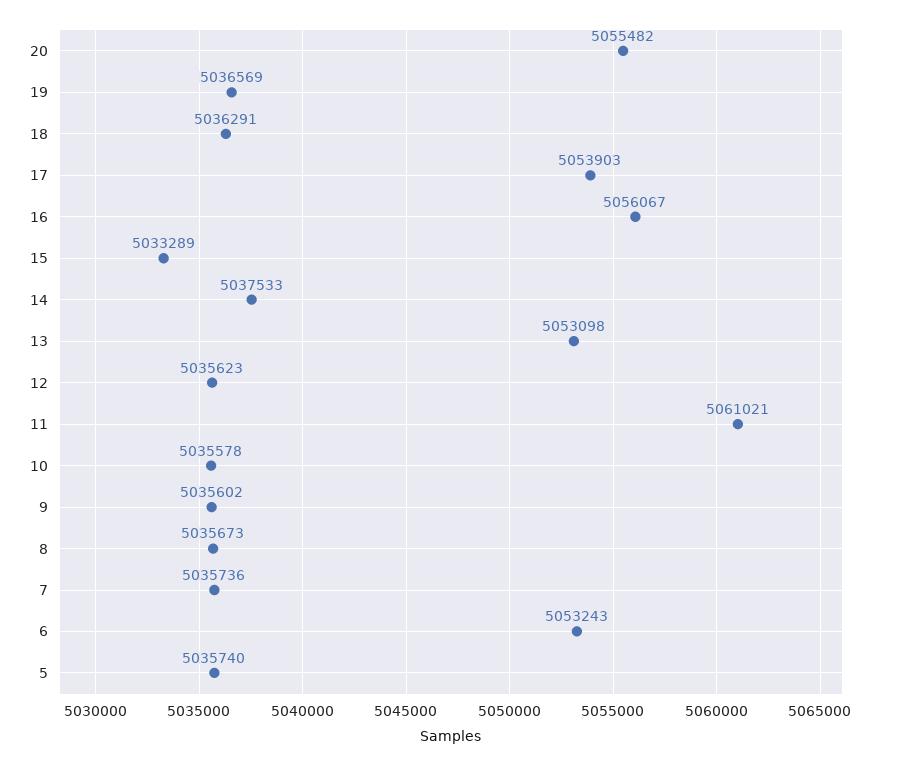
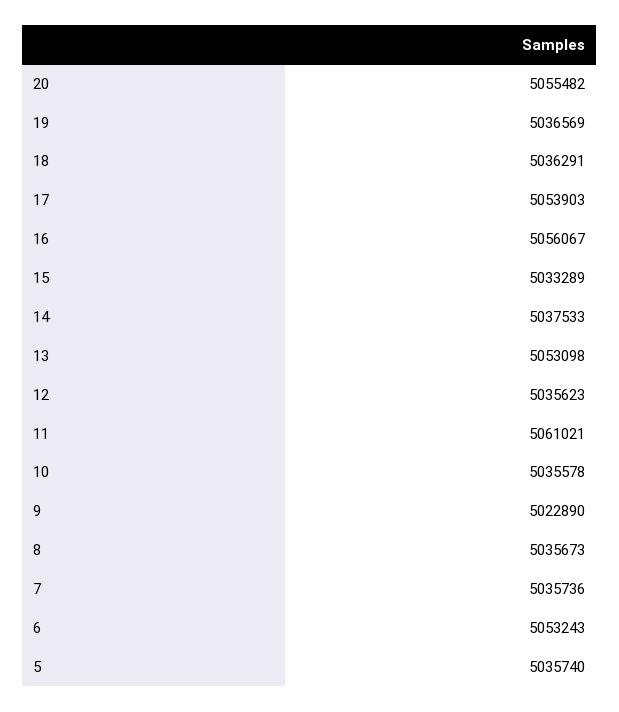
  {
    "20": 5055482,
    "19": 5036569,
    "18": 5036291,
    "17": 5053903,
    "16": 5056067,
    "15": 5033289,
    "14": 5037533,
    "13": 5053098,
    "12": 5035623,
    "11": 5061021,
    "10": 5035578,
-   "9": 5035602,
+   "9": 5022890,
    "8": 5035673,
    "7": 5035736,
    "6": 5053243,
    "5": 5035740
  }

